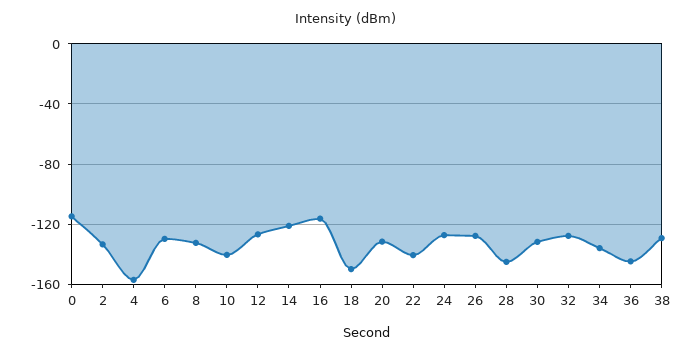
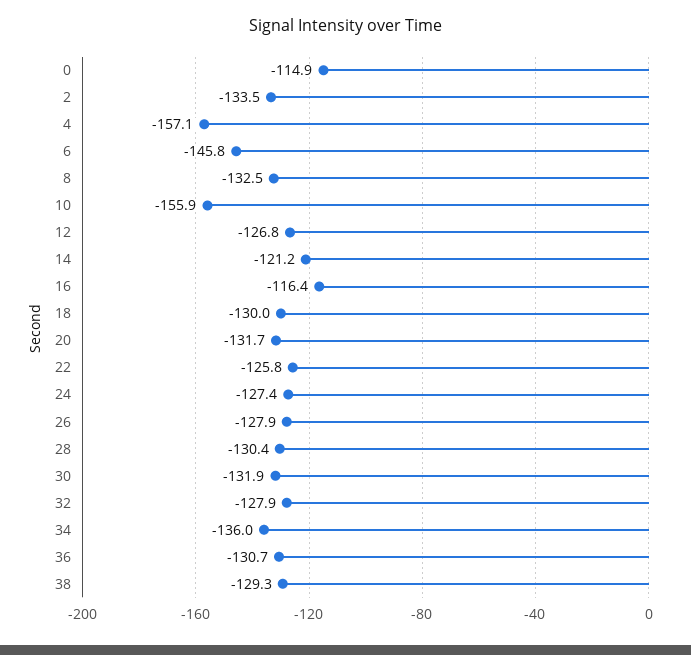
  {
    "0": -114.9,
    "2": -133.5,
    "4": -157.1,
-   "6": -130,
+   "6": -145.8,
    "8": -132.5,
-   "10": -140,
+   "10": -155.9,
    "12": -126.8,
    "14": -121.2,
    "16": -116.4,
-   "18": -150,
+   "18": -130,
    "20": -131.7,
-   "22": -140,
+   "22": -125.8,
    "24": -127.4,
    "26": -127.9,
-   "28": -145,
+   "28": -130.4,
    "30": -131.9,
    "32": -127.9,
    "34": -136,
-   "36": -145,
+   "36": -130.7,
    "38": -129.3
  }

